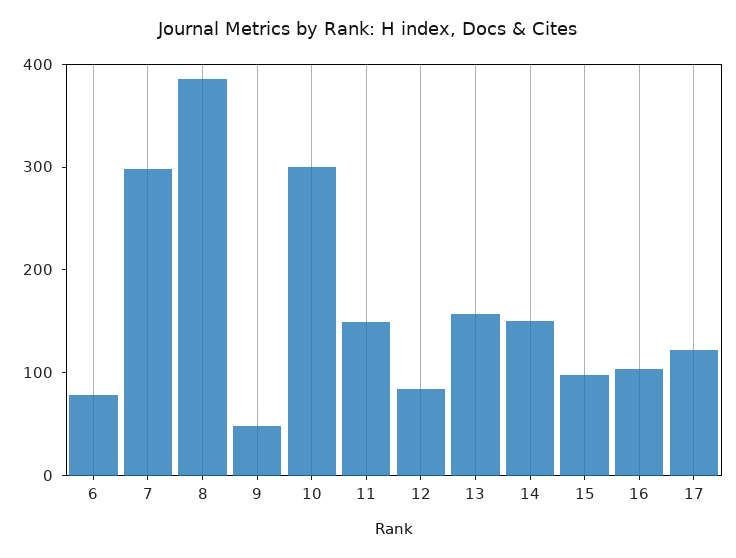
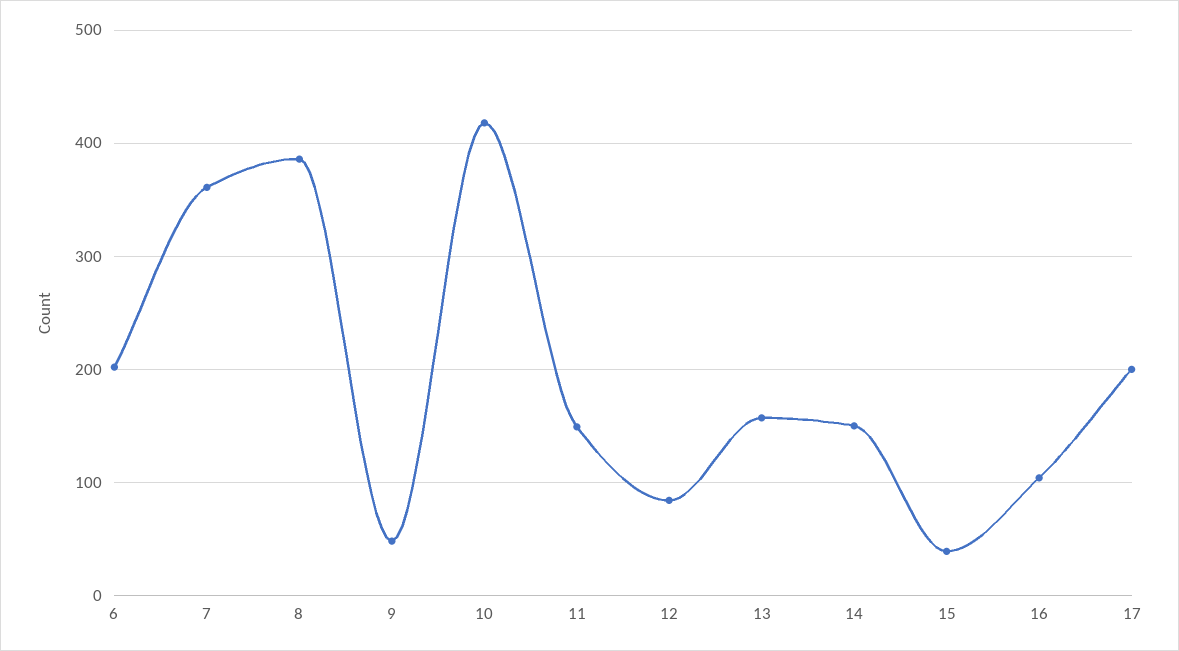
  {
-   "6": 80,
+   "6": 200,
-   "7": 300,
+   "7": 360,
    "8": 390,
    "9": 50,
-   "10": 300,
+   "10": 420,
    "11": 150,
    "12": 80,
    "13": 160,
    "14": 150,
-   "15": 100,
+   "15": 40,
    "16": 100,
-   "17": 120
+   "17": 200
  }

